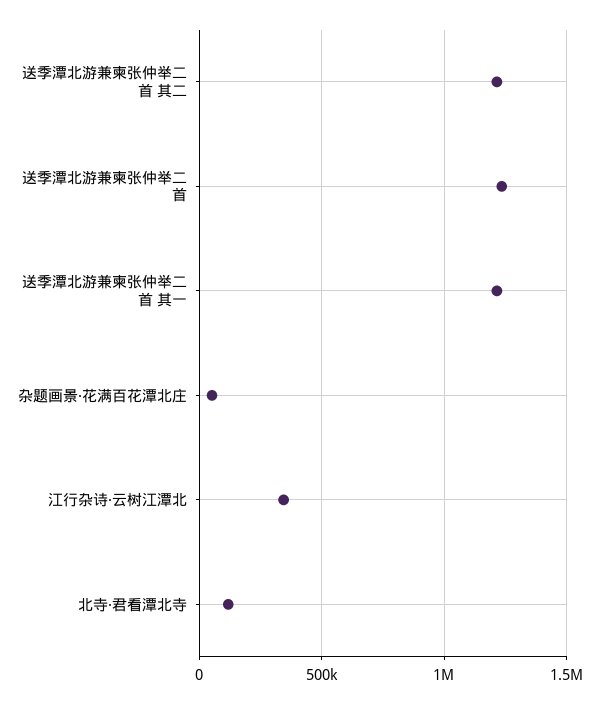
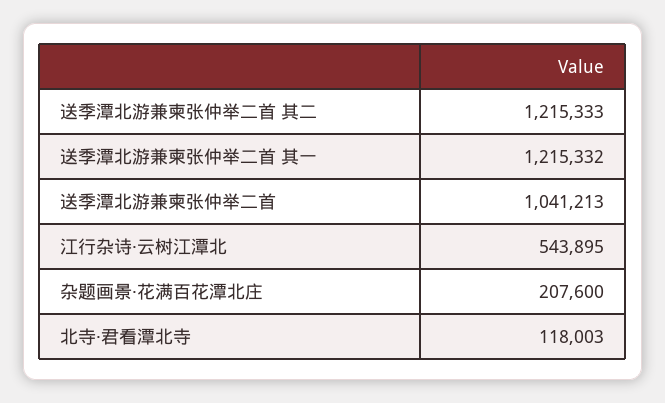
  {
    "送季潭北游兼柬张仲举二首 其二": 1215333,
-   "送季潭北游兼柬张仲举二首": 1250000,
+   "送季潭北游兼柬张仲举二首": 1041213,
    "送季潭北游兼柬张仲举二首 其一": 1215332,
-   "杂题画景·花满百花潭北庄": 50000,
+   "杂题画景·花满百花潭北庄": 207600,
-   "江行杂诗·云树江潭北": 350000,
+   "江行杂诗·云树江潭北": 543895,
    "北寺·君看潭北寺": 118003
  }

